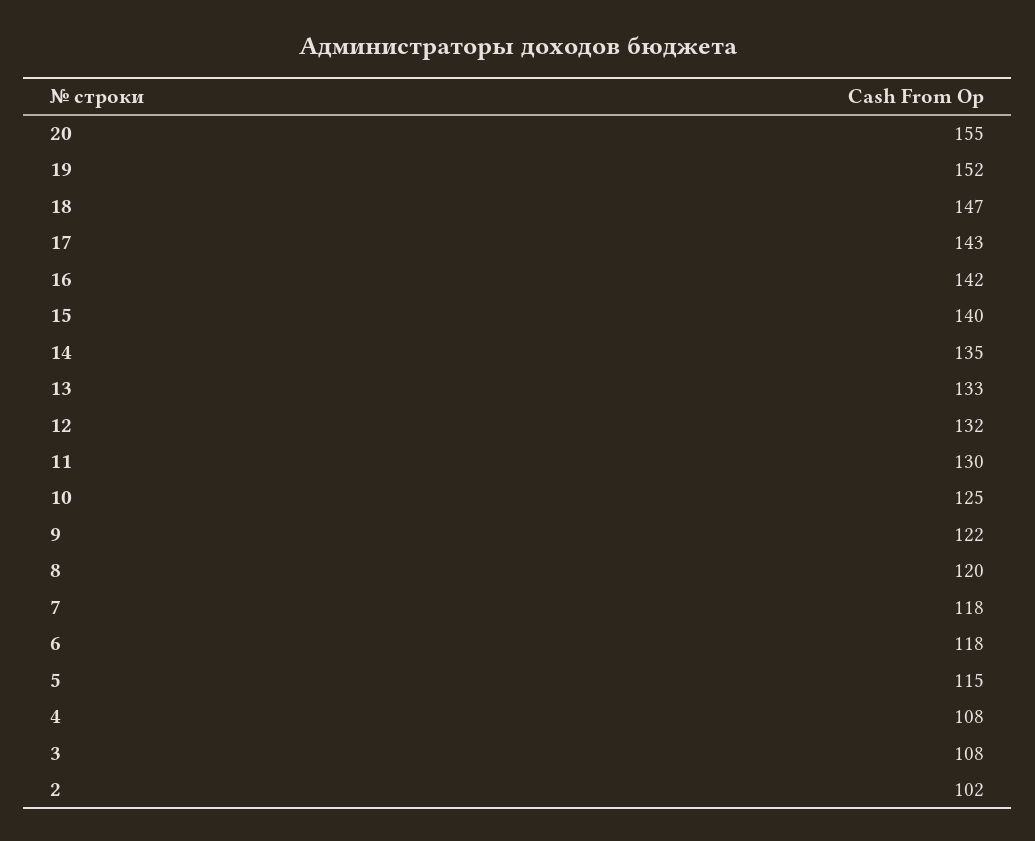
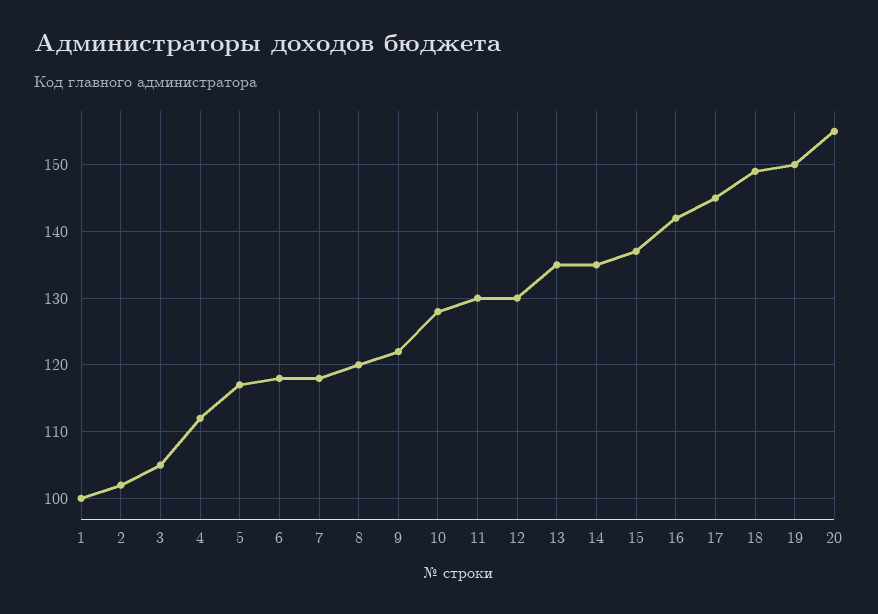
  {
    "20": 155,
-   "19": 152,
+   "19": 150,
-   "18": 147,
+   "18": 149,
-   "17": 143,
+   "17": 145,
    "16": 142,
-   "15": 140,
+   "15": 137,
    "14": 135,
-   "13": 133,
+   "13": 135,
-   "12": 132,
+   "12": 130,
    "11": 130,
-   "10": 125,
+   "10": 128,
    "9": 122,
    "8": 120,
    "7": 118,
    "6": 118,
-   "5": 115,
+   "5": 117,
-   "4": 108,
+   "4": 112,
-   "3": 108,
+   "3": 105,
-   "2": 102
+   "2": 102,
+   "1": 100
  }

